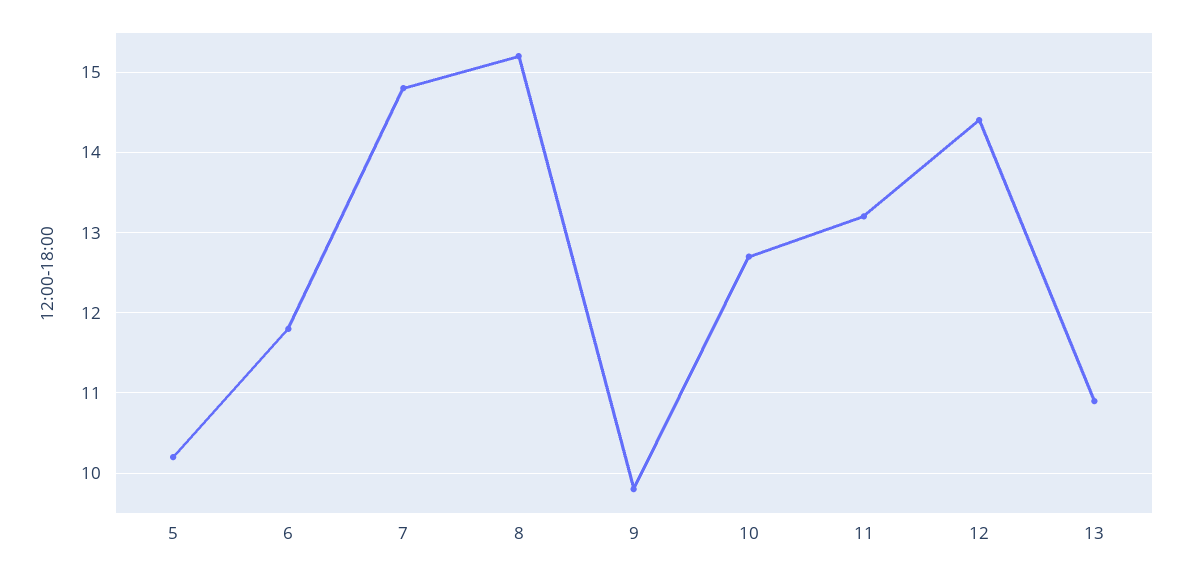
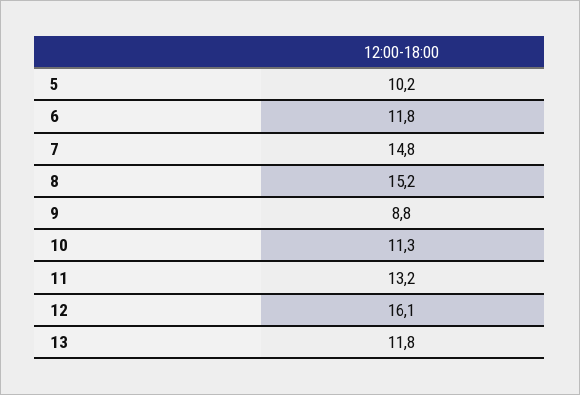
  {
    "5": 10.2,
    "6": 11.8,
    "7": 14.8,
    "8": 15.2,
-   "9": 9.8,
+   "9": 8.8,
-   "10": 12.7,
+   "10": 11.3,
    "11": 13.2,
-   "12": 14.4,
+   "12": 16.1,
-   "13": 10.9
+   "13": 11.8
  }

